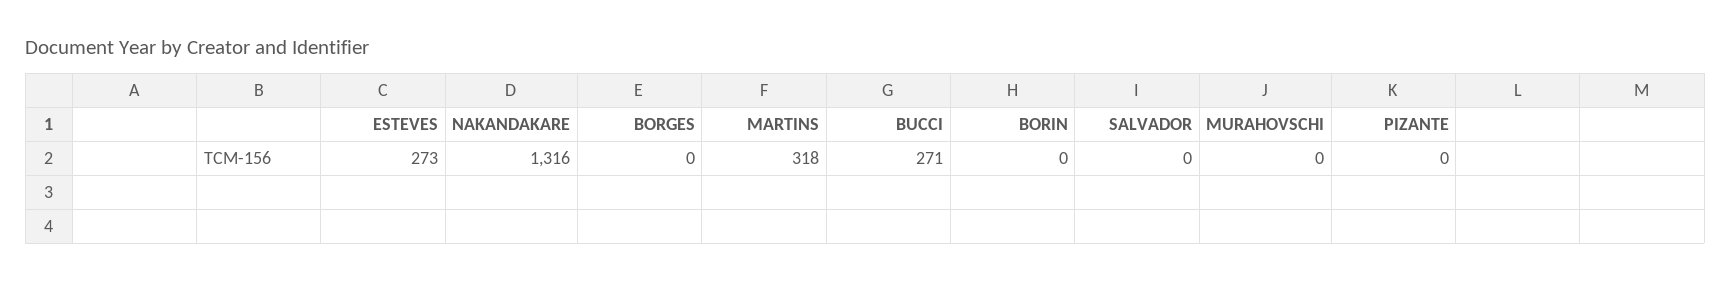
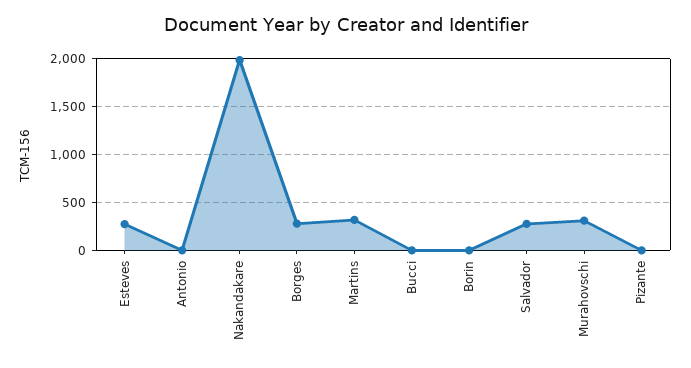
  {
    "ESTEVES": 273,
-   "NAKANDAKARE": 1316,
+   "NAKANDAKARE": 2000,
-   "BORGES": 0,
+   "BORGES": 300,
    "MARTINS": 318,
-   "BUCCI": 271,
+   "BUCCI": 0,
    "BORIN": 0,
-   "SALVADOR": 0,
+   "SALVADOR": 300,
-   "MURAHOVSCHI": 0,
+   "MURAHOVSCHI": 300,
-   "PIZANTE": 0
+   "PIZANTE": 0,
+   "Antonio": 0
  }

